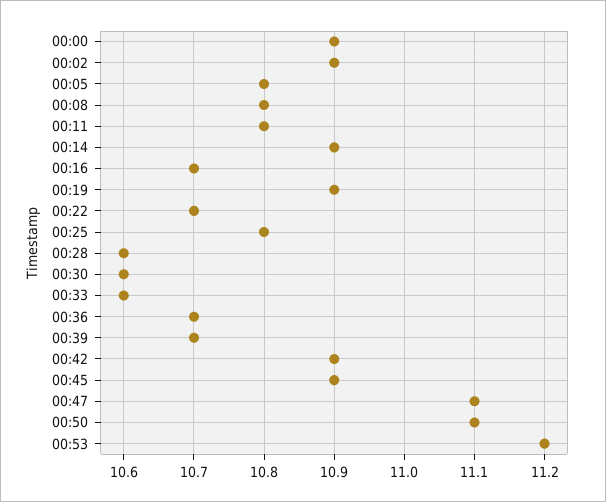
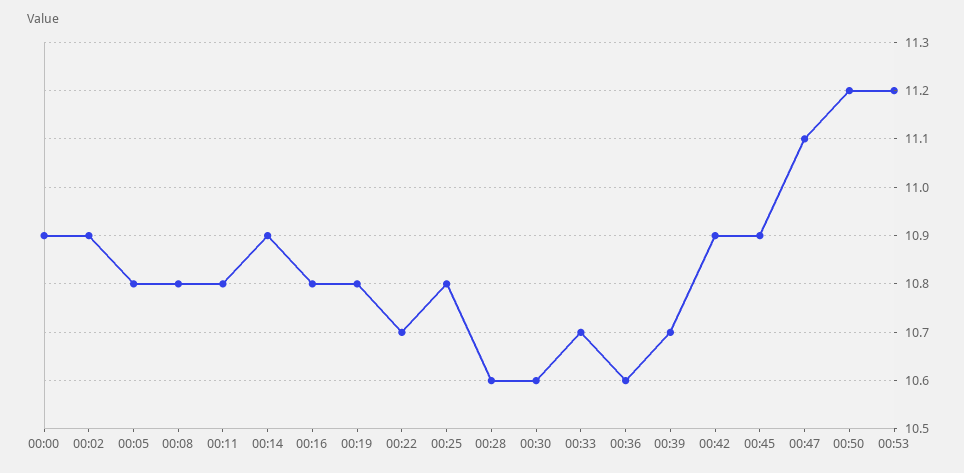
  {
    "00:00": 10.9,
    "00:02": 10.9,
    "00:05": 10.8,
    "00:08": 10.8,
    "00:11": 10.8,
    "00:14": 10.9,
-   "00:16": 10.7,
+   "00:16": 10.8,
-   "00:19": 10.9,
+   "00:19": 10.8,
    "00:22": 10.7,
    "00:25": 10.8,
    "00:28": 10.6,
    "00:30": 10.6,
-   "00:33": 10.6,
+   "00:33": 10.7,
-   "00:36": 10.7,
+   "00:36": 10.6,
    "00:39": 10.7,
    "00:42": 10.9,
    "00:45": 10.9,
    "00:47": 11.1,
-   "00:50": 11.1,
+   "00:50": 11.2,
    "00:53": 11.2
  }

